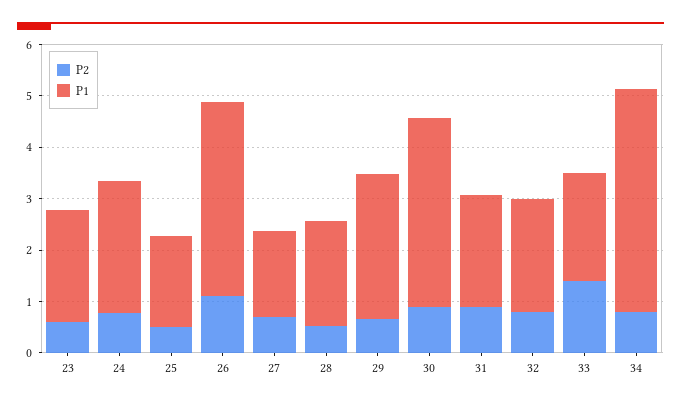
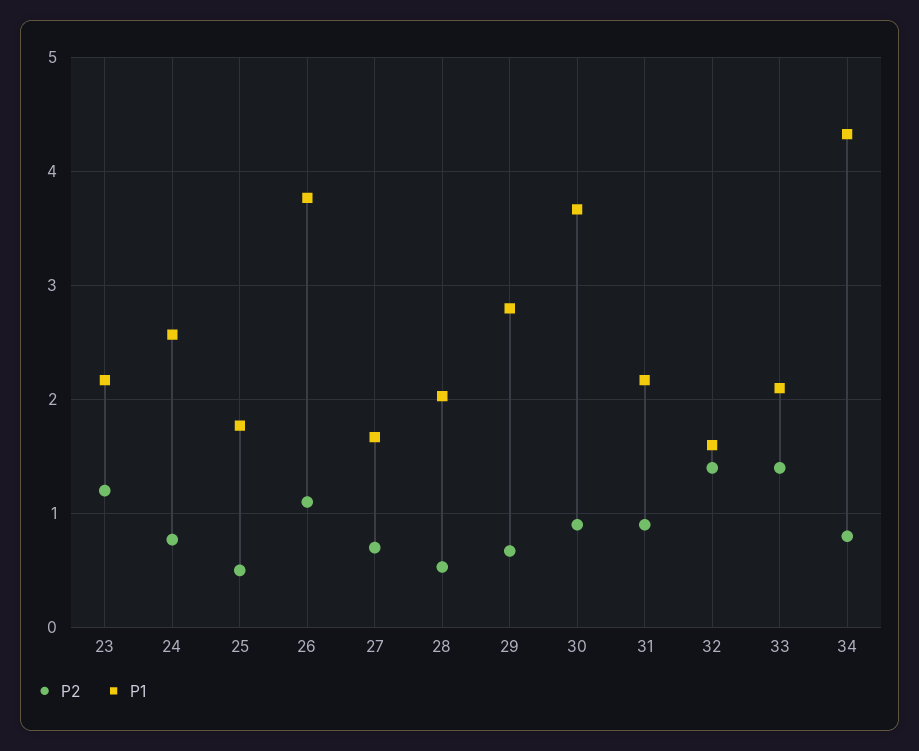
  {
    "P2": {
-     "23": 0.6,
+     "23": 1.2,
      "24": 0.8,
      "25": 0.5,
      "26": 1.1,
      "27": 0.7,
      "28": 0.5,
      "29": 0.7,
      "30": 0.9,
      "31": 0.9,
-     "32": 0.8,
+     "32": 1.4,
      "33": 1.4,
      "34": 0.8
    },
    "P1": {
      "23": 2.2,
      "24": 2.6,
      "25": 1.8,
      "26": 3.8,
      "27": 1.7,
      "28": 2,
      "29": 2.8,
      "30": 3.7,
      "31": 2.2,
-     "32": 2.2,
+     "32": 1.6,
      "33": 2.1,
      "34": 4.3
    }
  }

